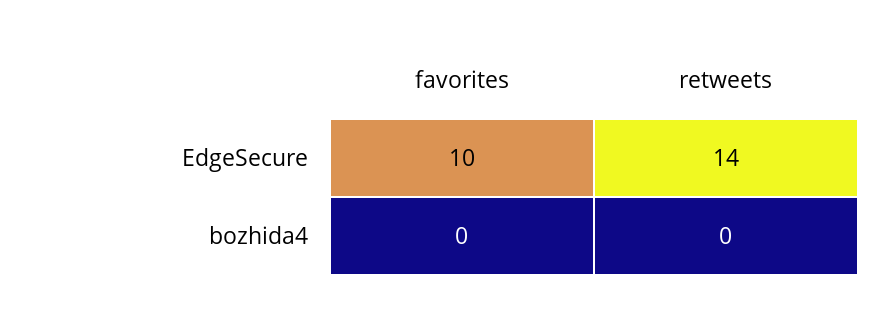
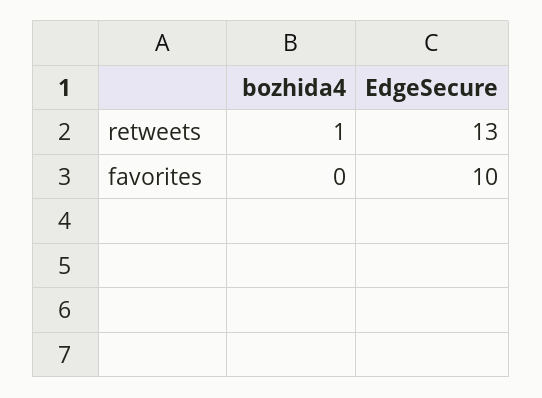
  {
    "favorites": {
      "EdgeSecure": 10,
      "bozhida4": 0
    },
    "retweets": {
-     "EdgeSecure": 14,
+     "EdgeSecure": 13,
-     "bozhida4": 0
+     "bozhida4": 1
    }
  }

